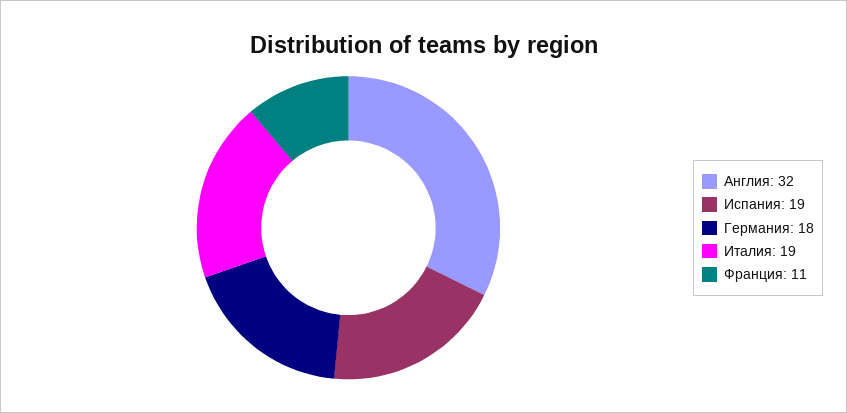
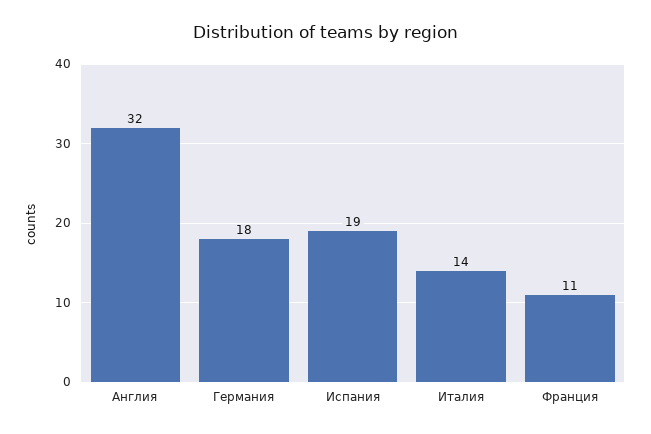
  {
    "Англия": 32,
    "Испания": 19,
    "Германия": 18,
-   "Италия": 19,
+   "Италия": 14,
    "Франция": 11
  }

